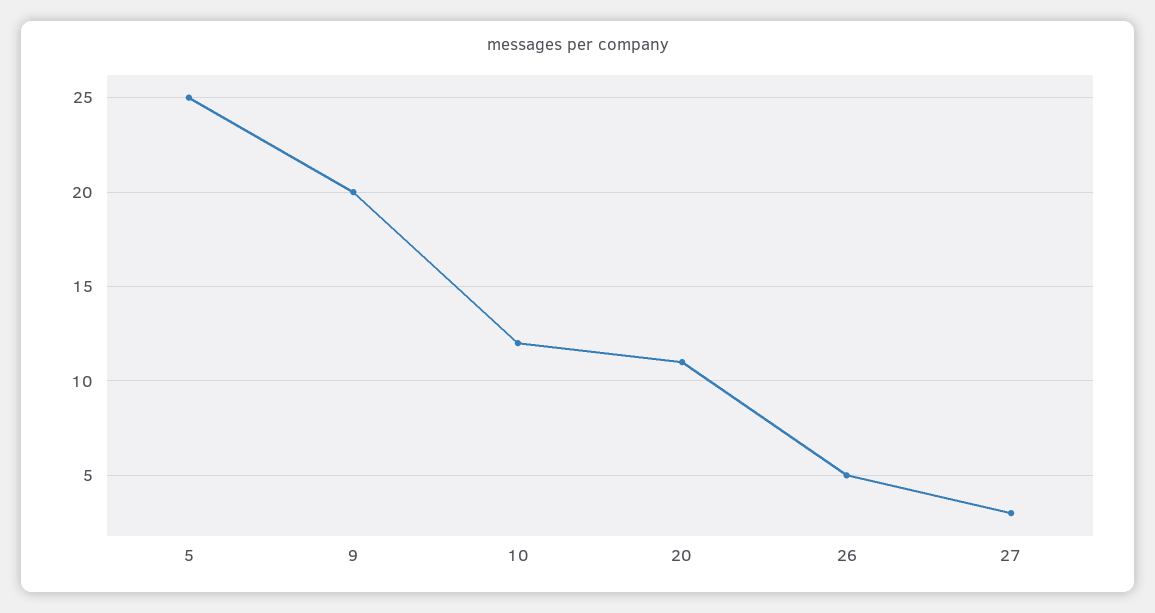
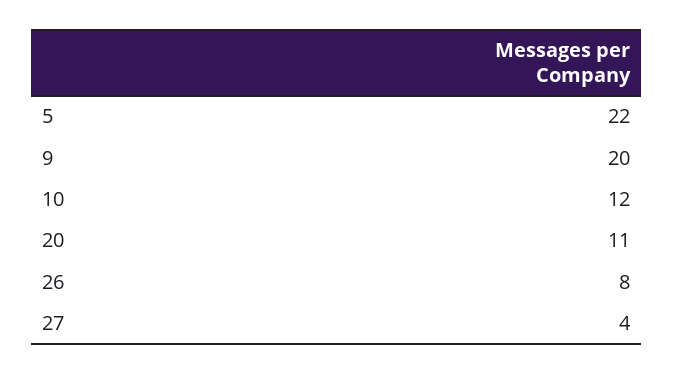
  {
-   "5": 25,
+   "5": 22,
    "9": 20,
    "10": 12,
    "20": 11,
-   "26": 5,
+   "26": 8,
-   "27": 3
+   "27": 4
  }

